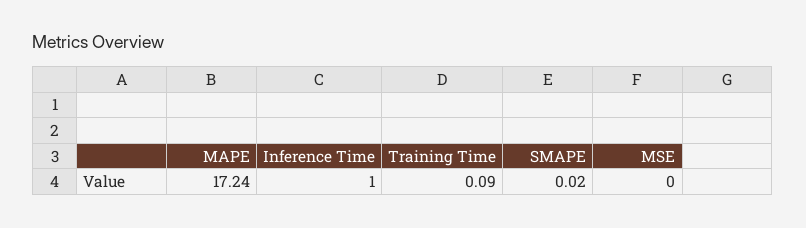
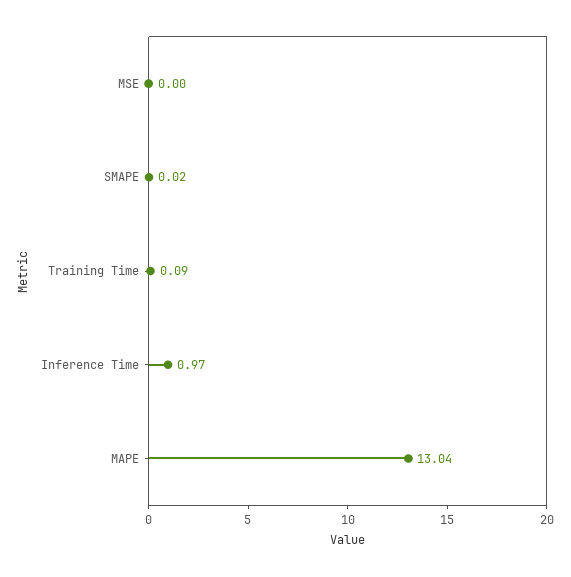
  {
-   "MAPE": 17.24,
+   "MAPE": 13.04,
-   "Inference Time": 1,
+   "Inference Time": 0.97,
    "Training Time": 0.09,
    "SMAPE": 0.02,
    "MSE": 0
  }

